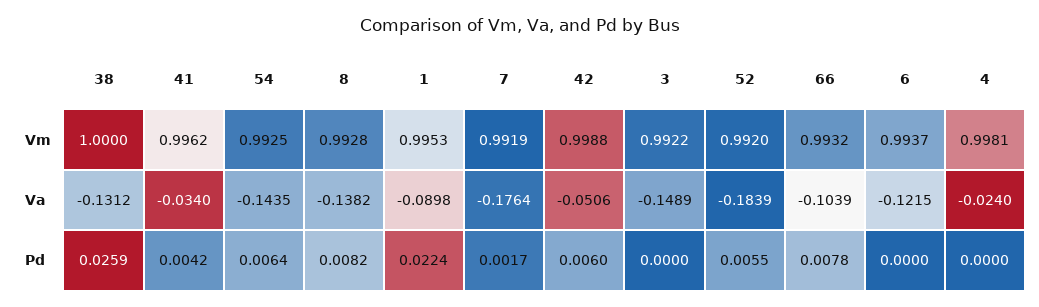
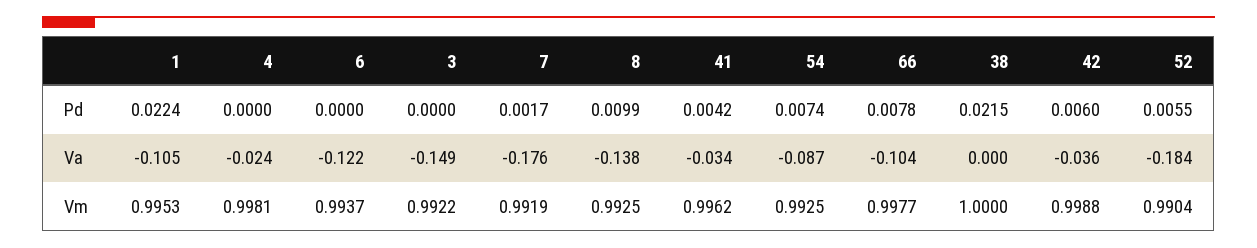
  {
    "38": {
      "Vm": 1,
-     "Va": -0.1312,
+     "Va": 0,
-     "Pd": 0.0259
+     "Pd": 0.0215
    },
    "41": {
      "Vm": 0.9962,
      "Va": -0.034,
      "Pd": 0.0042
    },
    "54": {
      "Vm": 0.9925,
-     "Va": -0.1435,
+     "Va": -0.087,
-     "Pd": 0.0064
+     "Pd": 0.0074
    },
    "8": {
-     "Vm": 0.9928,
+     "Vm": 0.9925,
      "Va": -0.1382,
-     "Pd": 0.0082
+     "Pd": 0.0099
    },
    "1": {
      "Vm": 0.9953,
-     "Va": -0.0898,
+     "Va": -0.105,
      "Pd": 0.0224
    },
    "7": {
      "Vm": 0.9919,
      "Va": -0.1764,
      "Pd": 0.0017
    },
    "42": {
      "Vm": 0.9988,
-     "Va": -0.0506,
+     "Va": -0.036,
      "Pd": 0.006
    },
    "3": {
      "Vm": 0.9922,
      "Va": -0.1489,
      "Pd": 0
    },
    "52": {
-     "Vm": 0.992,
+     "Vm": 0.9904,
      "Va": -0.1839,
      "Pd": 0.0055
    },
    "66": {
-     "Vm": 0.9932,
+     "Vm": 0.9977,
      "Va": -0.1039,
      "Pd": 0.0078
    },
    "6": {
      "Vm": 0.9937,
      "Va": -0.1215,
      "Pd": 0
    },
    "4": {
      "Vm": 0.9981,
      "Va": -0.024,
      "Pd": 0
    }
  }

